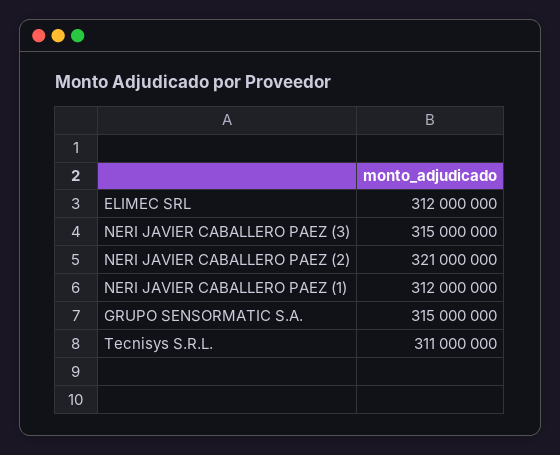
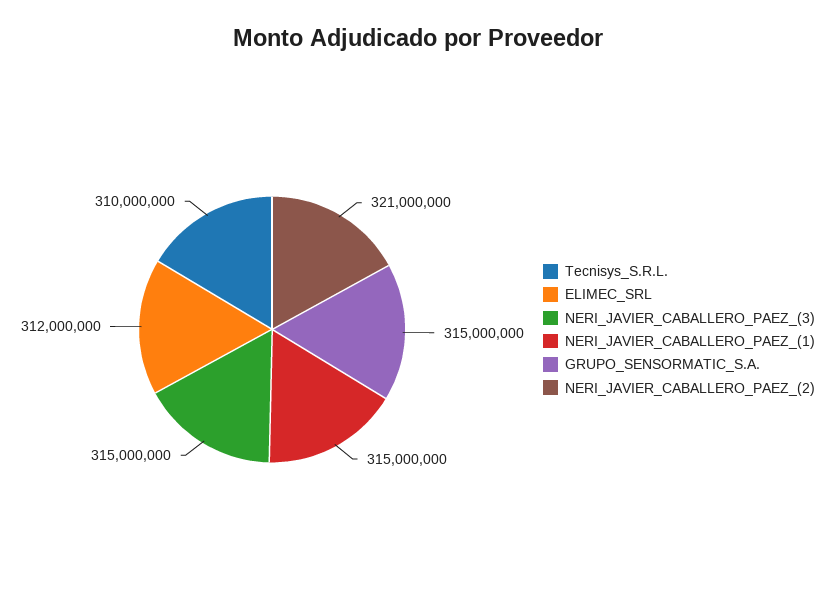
  {
    "ELIMEC SRL": 312000000,
    "NERI JAVIER CABALLERO PAEZ (3)": 315000000,
    "NERI JAVIER CABALLERO PAEZ (2)": 321000000,
-   "NERI JAVIER CABALLERO PAEZ (1)": 312000000,
+   "NERI JAVIER CABALLERO PAEZ (1)": 315000000,
    "GRUPO SENSORMATIC S.A.": 315000000,
-   "Tecnisys S.R.L.": 311000000
+   "Tecnisys S.R.L.": 310000000
  }

